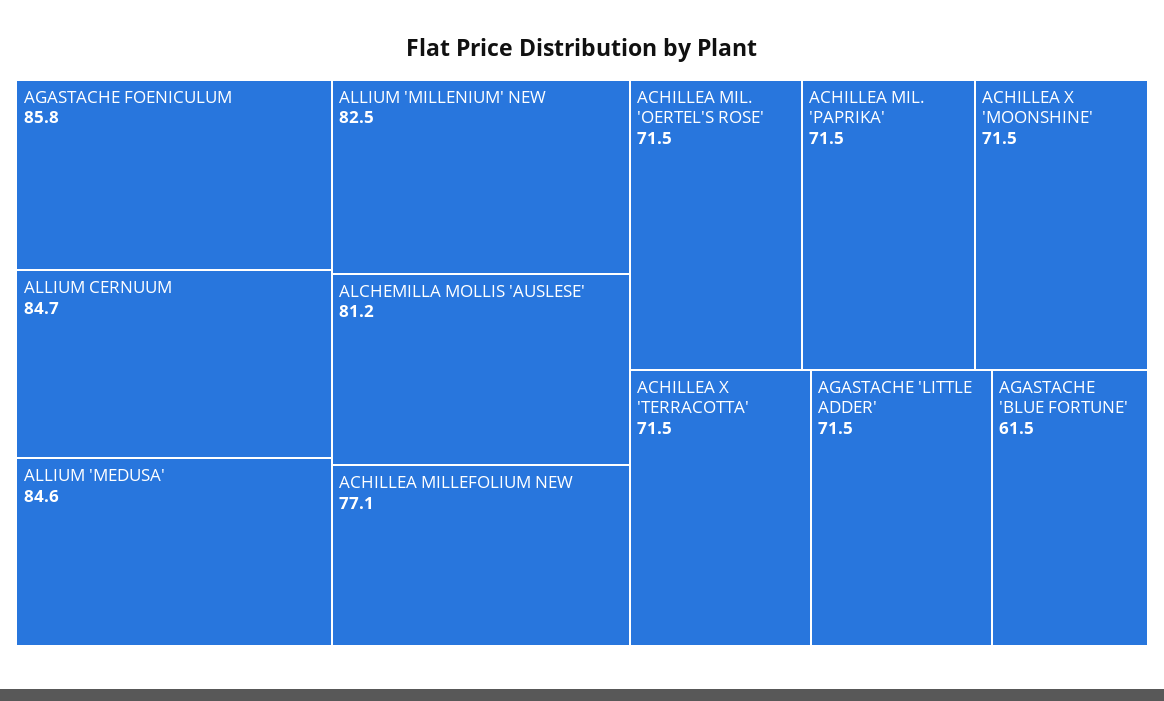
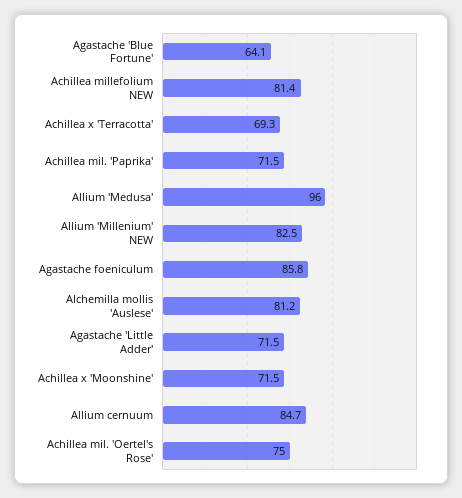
  {
    "AGASTACHE FOENICULUM": 85.8,
    "ALLIUM CERNUUM": 84.7,
-   "ALLIUM 'MEDUSA'": 84.6,
+   "ALLIUM 'MEDUSA'": 96,
    "ALLIUM 'MILLENIUM' NEW": 82.5,
    "ALCHEMILLA MOLLIS 'AUSLESE'": 81.2,
-   "ACHILLEA MILLEFOLIUM NEW": 77.1,
+   "ACHILLEA MILLEFOLIUM NEW": 81.4,
-   "ACHILLEA MIL. 'OERTEL'S ROSE'": 71.5,
+   "ACHILLEA MIL. 'OERTEL'S ROSE'": 75,
    "ACHILLEA MIL. 'PAPRIKA'": 71.5,
    "ACHILLEA X 'MOONSHINE'": 71.5,
-   "ACHILLEA X 'TERRACOTTA'": 71.5,
+   "ACHILLEA X 'TERRACOTTA'": 69.3,
    "AGASTACHE 'LITTLE ADDER'": 71.5,
-   "AGASTACHE 'BLUE FORTUNE'": 61.5
+   "AGASTACHE 'BLUE FORTUNE'": 64.1
  }

